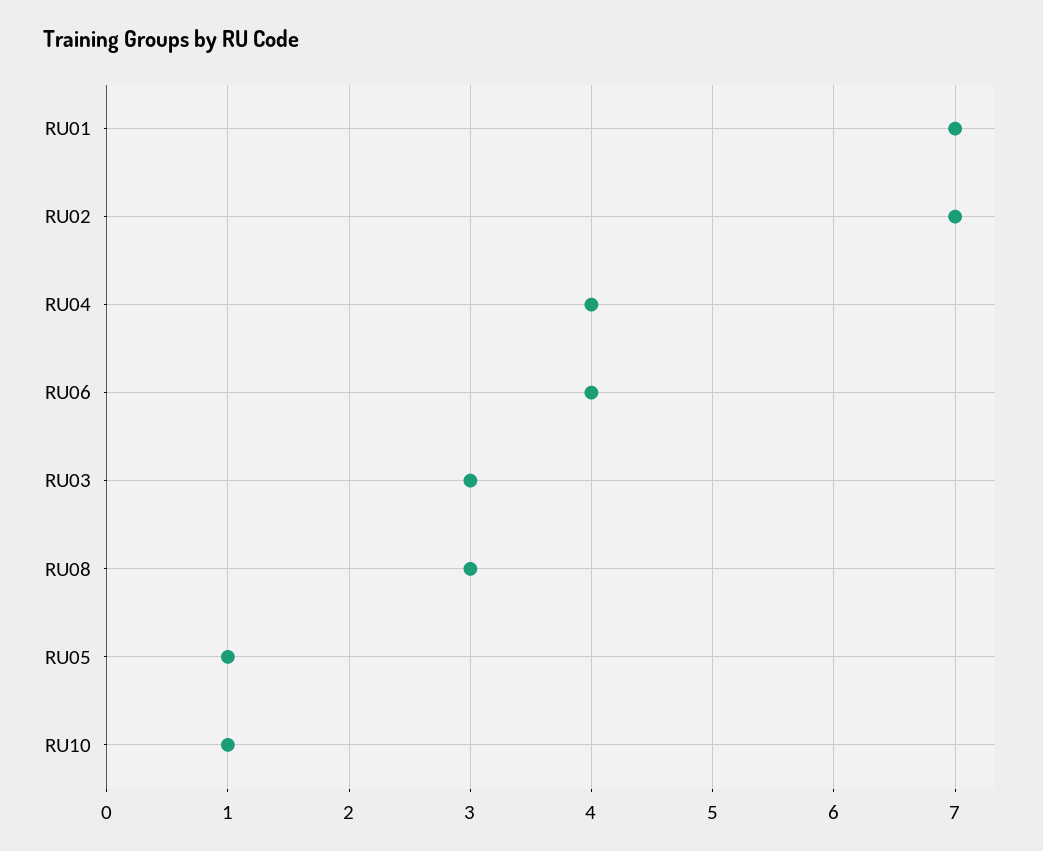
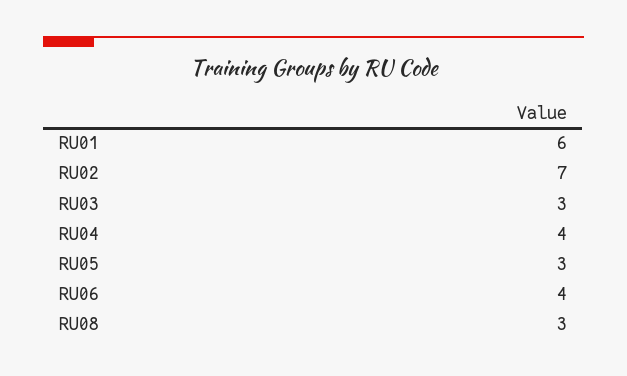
  {
-   "RU01": 7,
+   "RU01": 6,
    "RU02": 7,
    "RU04": 4,
    "RU06": 4,
    "RU03": 3,
    "RU08": 3,
-   "RU05": 1,
+   "RU05": 3
-   "RU10": 1
  }

